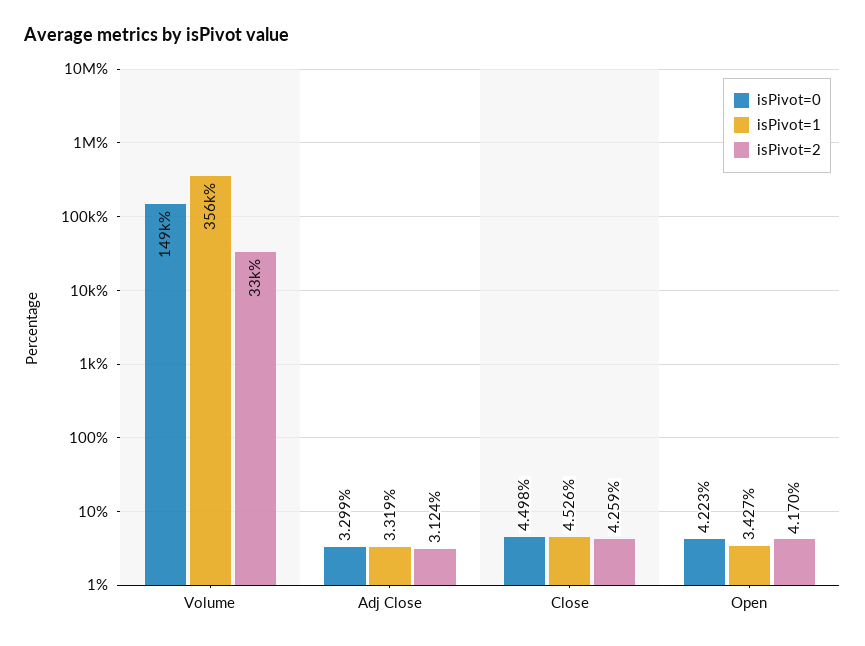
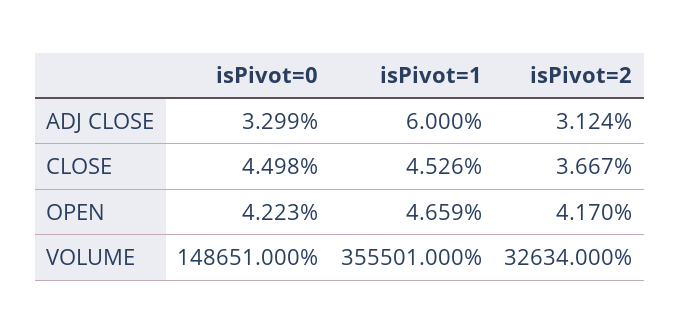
  {
    "isPivot=0": {
      "Volume": 148651,
      "Adj Close": 3.299,
      "Close": 4.498,
      "Open": 4.223
    },
    "isPivot=1": {
      "Volume": 355501,
-     "Adj Close": 3.319,
+     "Adj Close": 6,
      "Close": 4.526,
-     "Open": 3.427
+     "Open": 4.659
    },
    "isPivot=2": {
      "Volume": 32634,
      "Adj Close": 3.124,
-     "Close": 4.259,
+     "Close": 3.667,
      "Open": 4.17
    }
  }

